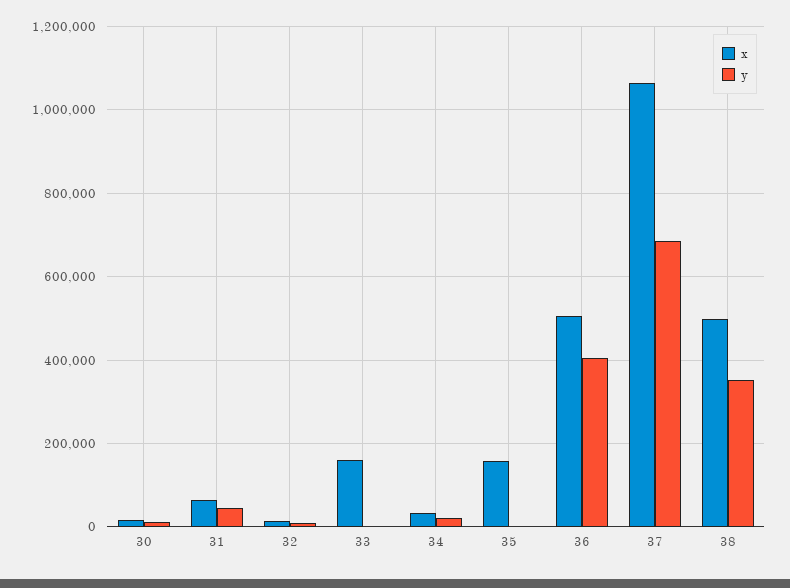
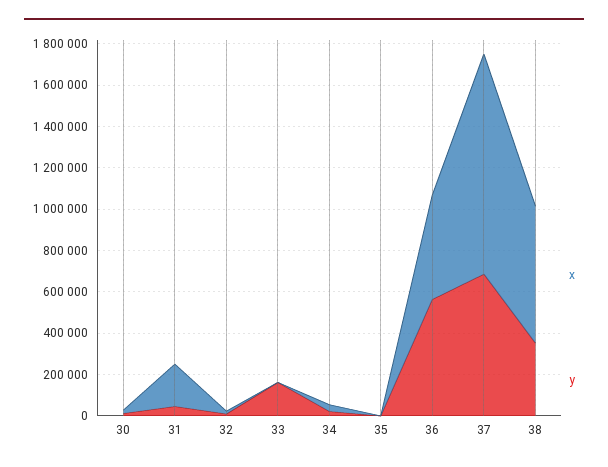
  {
    "x": {
      "30": 20000,
-     "31": 60000,
+     "31": 200000,
      "32": 20000,
-     "33": 160000,
+     "33": 0,
      "34": 40000,
-     "35": 160000,
+     "35": 0,
      "36": 500000,
      "37": 1060000,
-     "38": 500000
+     "38": 650000
    },
    "y": {
      "30": 20000,
      "31": 40000,
      "32": 0,
-     "33": 0,
+     "33": 150000,
      "34": 20000,
      "35": 0,
-     "36": 400000,
+     "36": 550000,
      "37": 680000,
      "38": 360000
    }
  }

